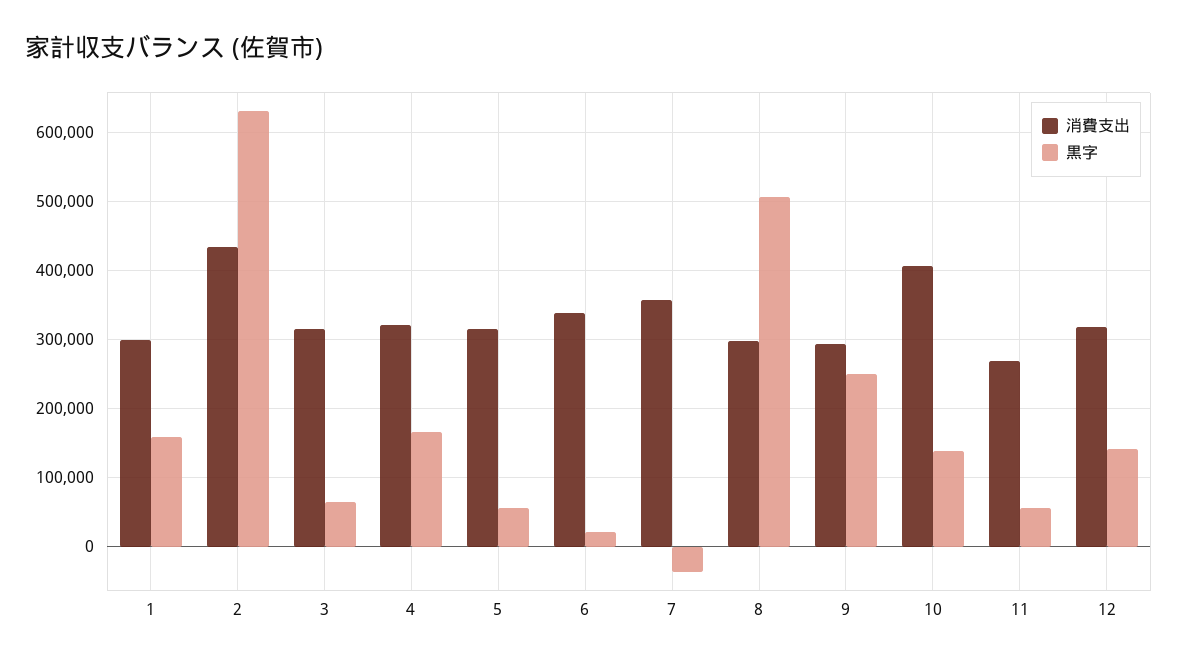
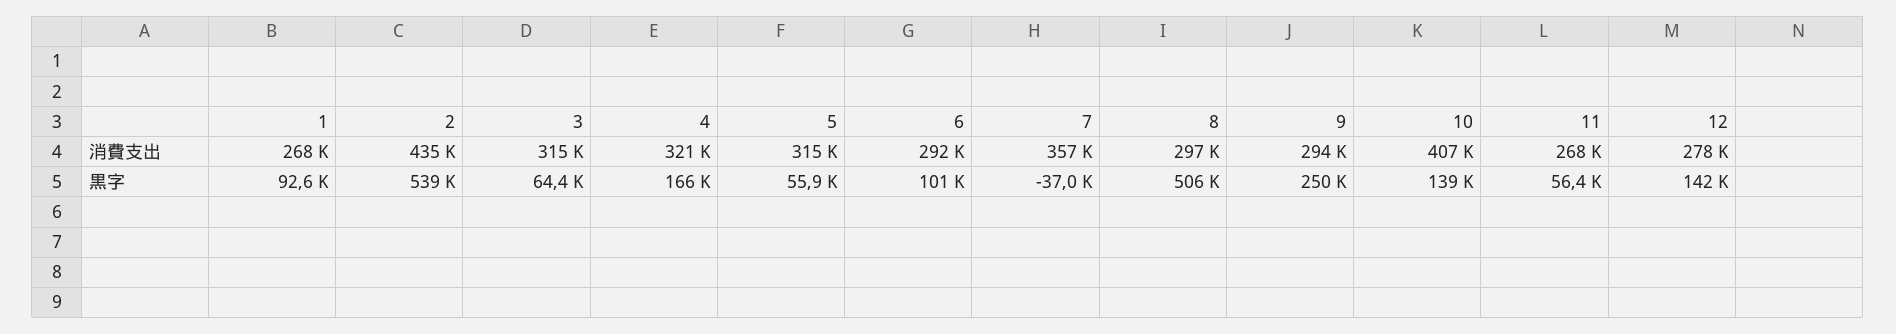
  {
    "消費支出": {
-     "1": 300000,
+     "1": 268000,
      "2": 435000,
      "3": 315000,
      "4": 321000,
      "5": 315000,
-     "6": 340000,
+     "6": 292000,
      "7": 357000,
      "8": 297000,
      "9": 294000,
      "10": 407000,
      "11": 268000,
-     "12": 320000
+     "12": 278000
    },
    "黒字": {
-     "1": 160000,
+     "1": 92600,
-     "2": 630000,
+     "2": 539000,
      "3": 64400,
      "4": 166000,
      "5": 55900,
-     "6": 20000,
+     "6": 101000,
      "7": -37000,
      "8": 506000,
      "9": 250000,
      "10": 139000,
      "11": 56400,
      "12": 142000
    }
  }

